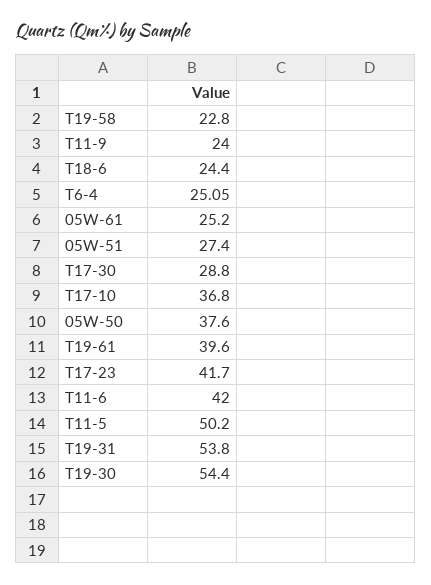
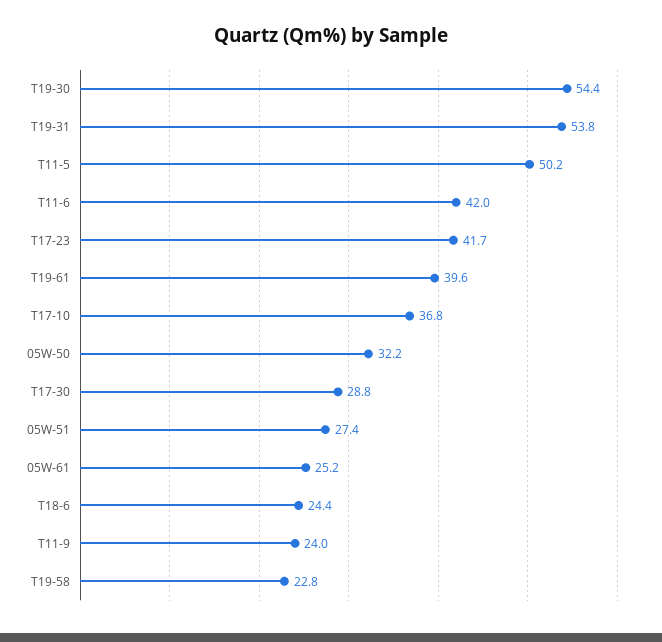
  {
    "T19-58": 22.8,
    "T11-9": 24,
    "T18-6": 24.4,
-   "T6-4": 25.05,
    "05W-61": 25.2,
    "05W-51": 27.4,
    "T17-30": 28.8,
    "T17-10": 36.8,
-   "05W-50": 37.6,
+   "05W-50": 32.2,
    "T19-61": 39.6,
    "T17-23": 41.7,
    "T11-6": 42,
    "T11-5": 50.2,
    "T19-31": 53.8,
    "T19-30": 54.4
  }

